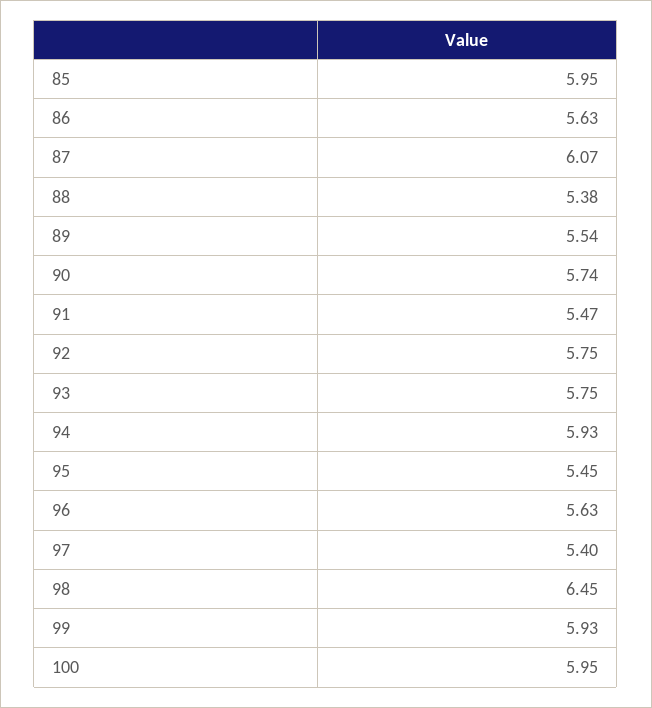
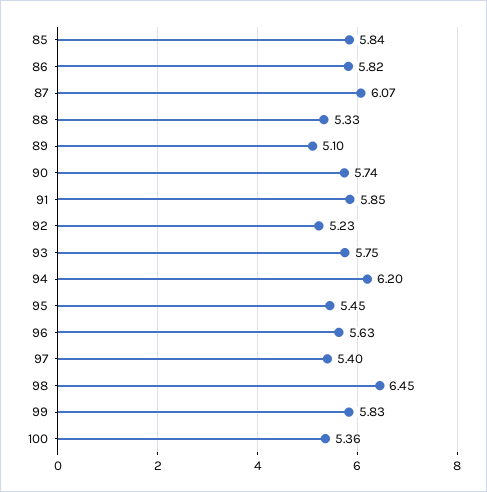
  {
-   "85": 5.95,
+   "85": 5.84,
-   "86": 5.63,
+   "86": 5.82,
    "87": 6.07,
-   "88": 5.38,
+   "88": 5.33,
-   "89": 5.54,
+   "89": 5.1,
    "90": 5.74,
-   "91": 5.47,
+   "91": 5.85,
-   "92": 5.75,
+   "92": 5.23,
    "93": 5.75,
-   "94": 5.93,
+   "94": 6.2,
    "95": 5.45,
    "96": 5.63,
    "97": 5.4,
    "98": 6.45,
-   "99": 5.93,
+   "99": 5.83,
-   "100": 5.95
+   "100": 5.36
  }

